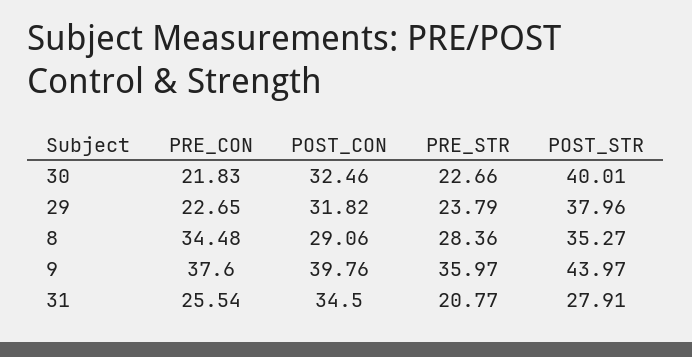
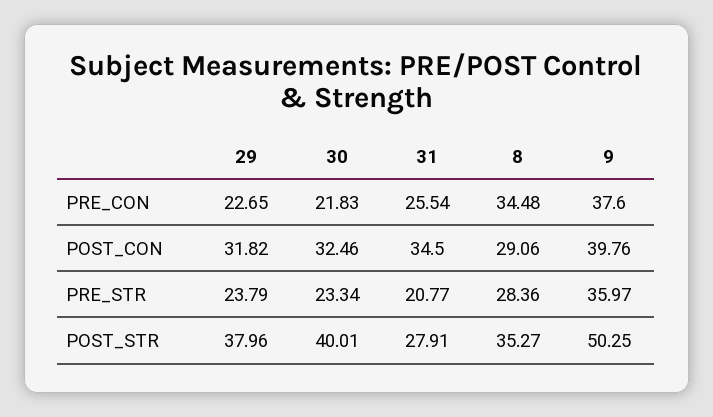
  {
    "PRE_CON": {
      "30": 21.83,
      "29": 22.65,
      "8": 34.48,
      "9": 37.6,
      "31": 25.54
    },
    "POST_CON": {
      "30": 32.46,
      "29": 31.82,
      "8": 29.06,
      "9": 39.76,
      "31": 34.5
    },
    "PRE_STR": {
-     "30": 22.66,
+     "30": 23.34,
      "29": 23.79,
      "8": 28.36,
      "9": 35.97,
      "31": 20.77
    },
    "POST_STR": {
      "30": 40.01,
      "29": 37.96,
      "8": 35.27,
-     "9": 43.97,
+     "9": 50.25,
      "31": 27.91
    }
  }

